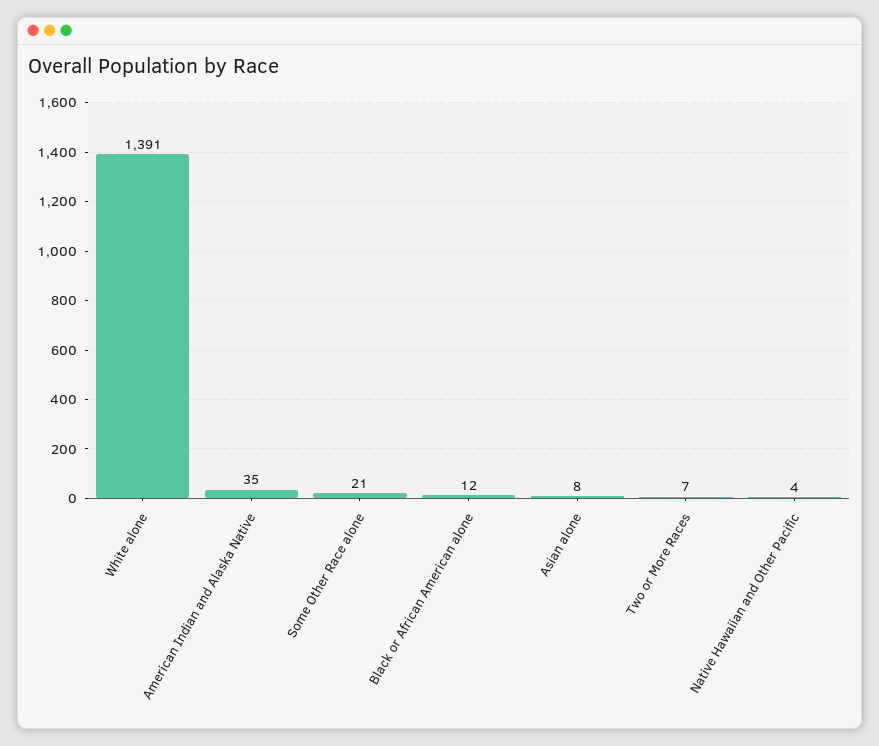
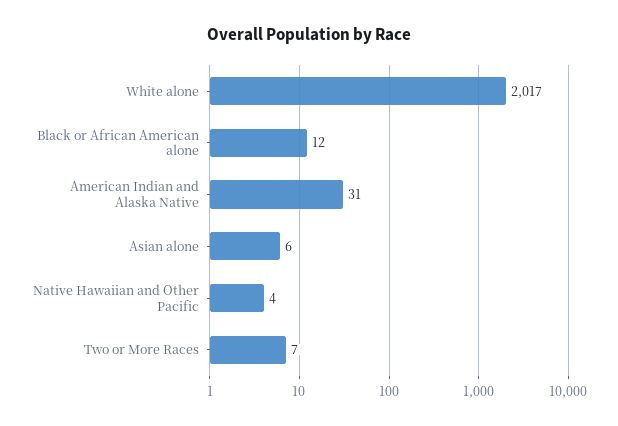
  {
-   "White alone": 1391,
+   "White alone": 2017,
-   "American Indian and Alaska Native": 35,
+   "American Indian and Alaska Native": 31,
-   "Some Other Race alone": 21,
    "Black or African American alone": 12,
-   "Asian alone": 8,
+   "Asian alone": 6,
    "Two or More Races": 7,
    "Native Hawaiian and Other Pacific": 4
  }

